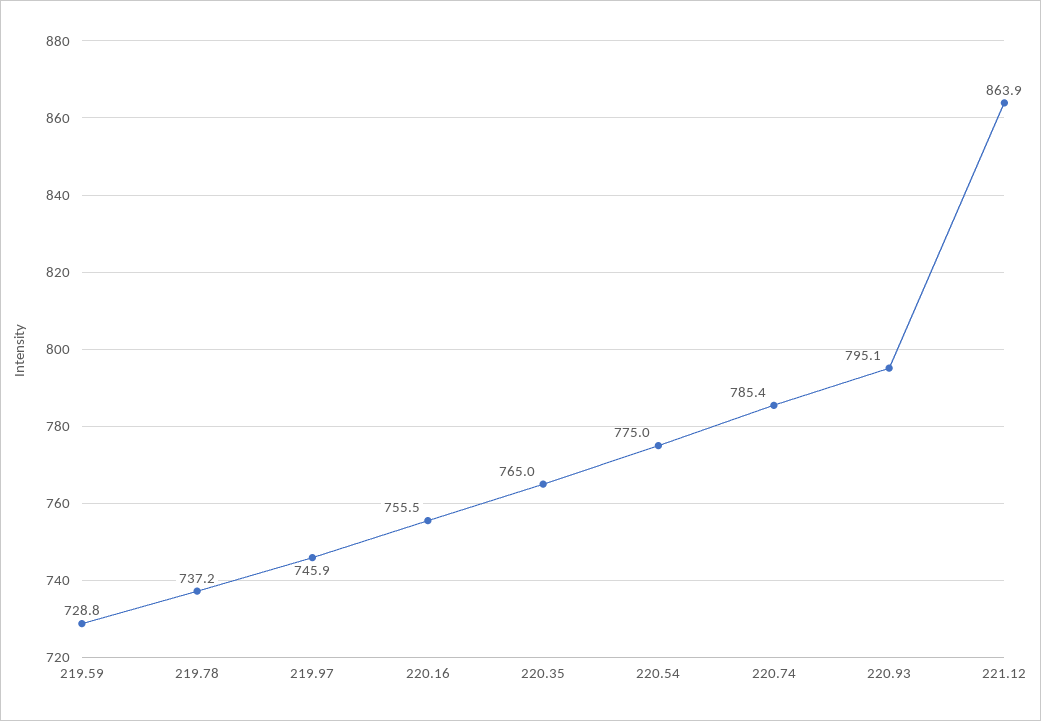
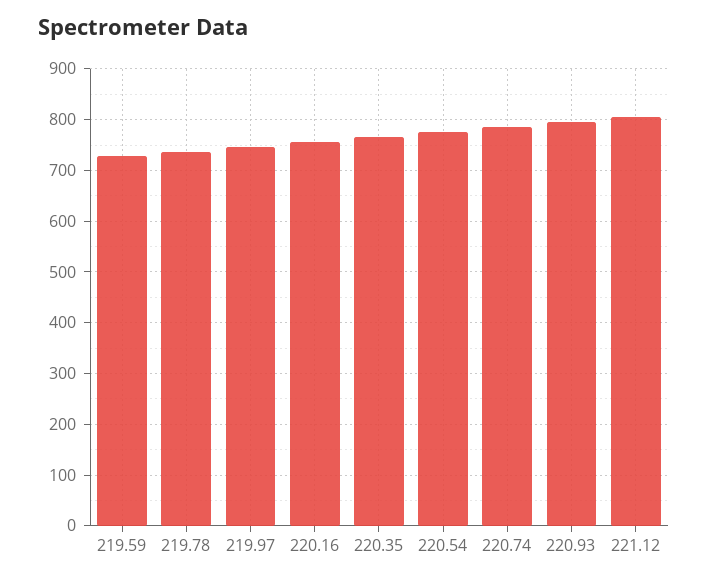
  {
    "219.59": 728.8,
    "219.78": 737.2,
    "219.97": 745.9,
    "220.16": 755.5,
    "220.35": 765,
    "220.54": 775,
    "220.74": 785.4,
    "220.93": 795.1,
-   "221.12": 863.9
+   "221.12": 800
  }

